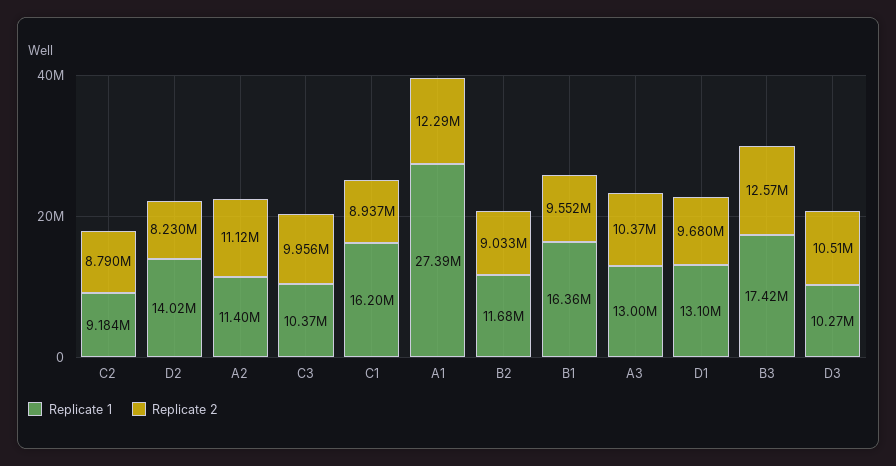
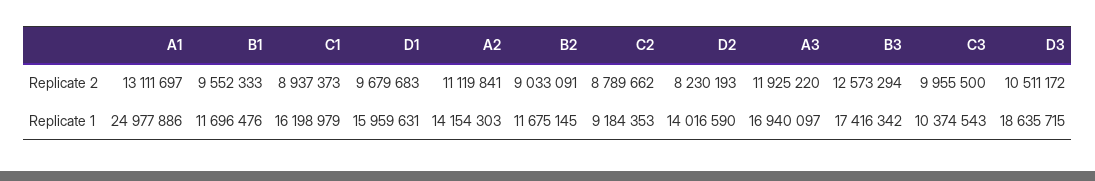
  {
    "Replicate 1": {
      "C2": 9184353,
      "D2": 14016590,
-     "A2": 11400000,
+     "A2": 14154303,
      "C3": 10374543,
      "C1": 16198979,
-     "A1": 27390000,
+     "A1": 24977886,
      "B2": 11675145,
-     "B1": 16360000,
+     "B1": 11696476,
-     "A3": 13000000,
+     "A3": 16940097,
-     "D1": 13100000,
+     "D1": 15959631,
      "B3": 17416342,
-     "D3": 10270000
+     "D3": 18635715
    },
    "Replicate 2": {
      "C2": 8789662,
      "D2": 8230193,
      "A2": 11119841,
      "C3": 9955500,
      "C1": 8937373,
-     "A1": 12290000,
+     "A1": 13111697,
      "B2": 9033091,
      "B1": 9552333,
-     "A3": 10370000,
+     "A3": 11925220,
      "D1": 9679683,
      "B3": 12573294,
      "D3": 10511172
    }
  }

